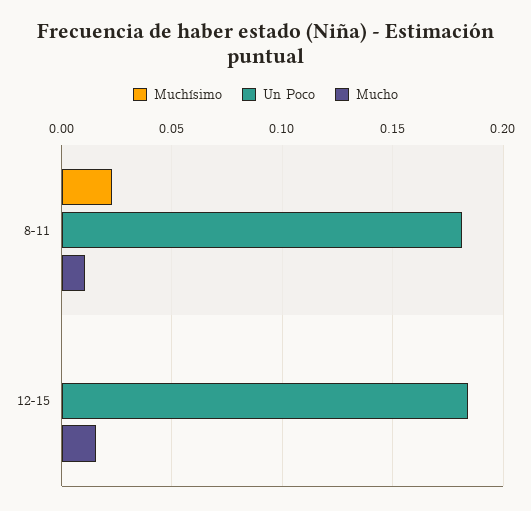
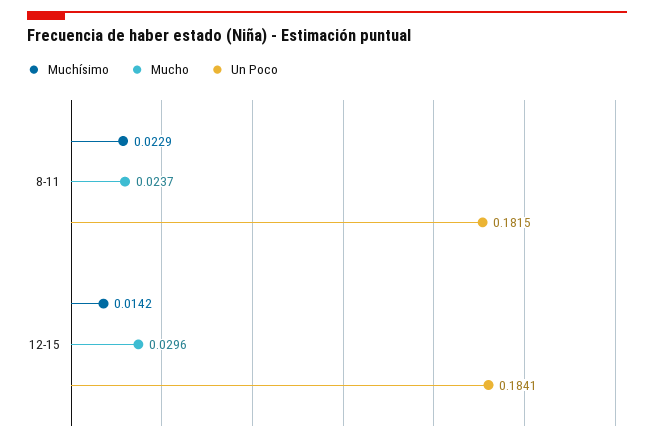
  {
    "Muchísimo": {
      "8-11": 0.0229,
-     "12-15": 0
+     "12-15": 0.0142
    },
    "Un Poco": {
      "8-11": 0.1815,
      "12-15": 0.1841
    },
    "Mucho": {
-     "8-11": 0.01,
+     "8-11": 0.0237,
-     "12-15": 0.015
+     "12-15": 0.0296
    }
  }

